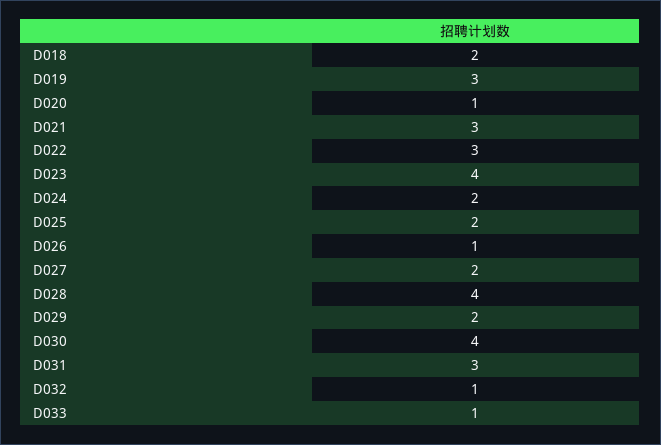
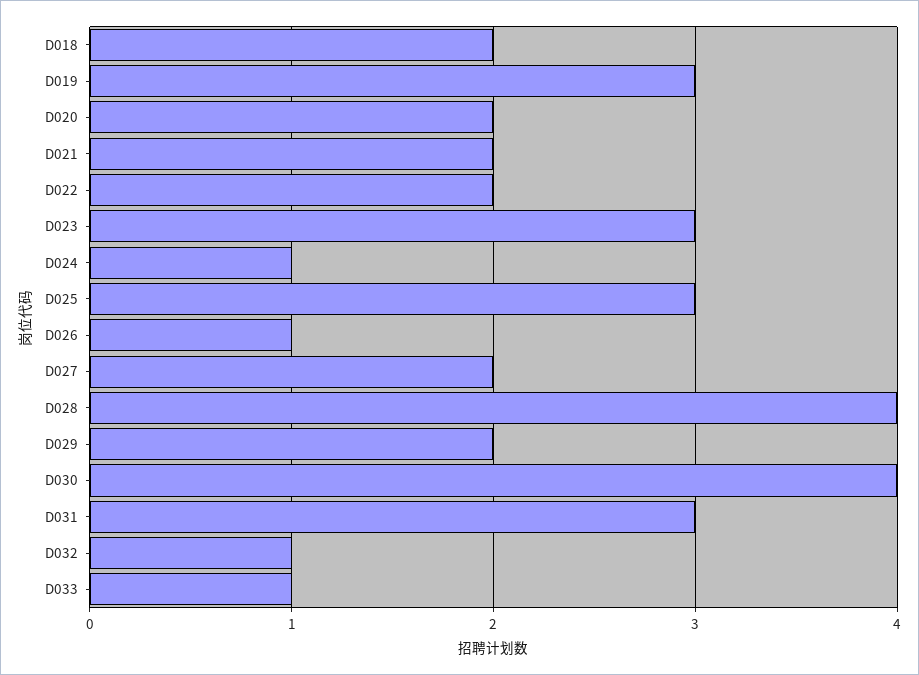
  {
    "D018": 2,
    "D019": 3,
-   "D020": 1,
+   "D020": 2,
-   "D021": 3,
+   "D021": 2,
-   "D022": 3,
+   "D022": 2,
-   "D023": 4,
+   "D023": 3,
-   "D024": 2,
+   "D024": 1,
-   "D025": 2,
+   "D025": 3,
    "D026": 1,
    "D027": 2,
    "D028": 4,
    "D029": 2,
    "D030": 4,
    "D031": 3,
    "D032": 1,
    "D033": 1
  }

